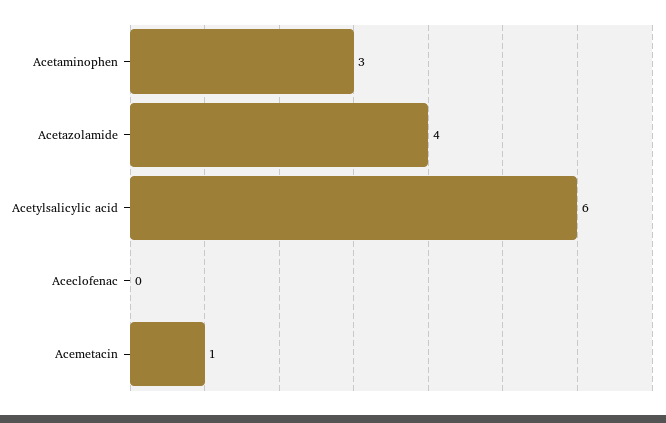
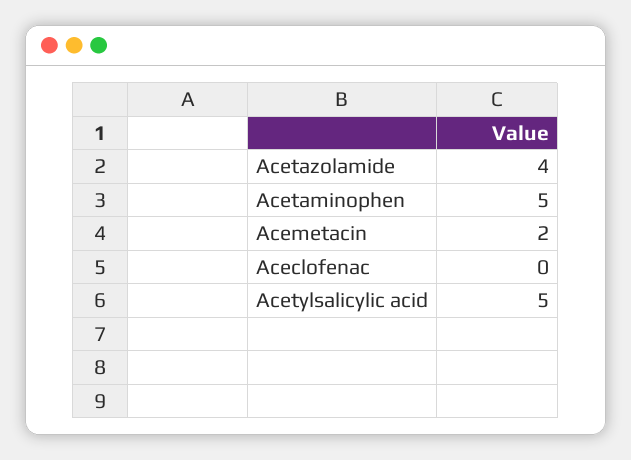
  {
-   "Acetaminophen": 3,
+   "Acetaminophen": 5,
    "Acetazolamide": 4,
-   "Acetylsalicylic acid": 6,
+   "Acetylsalicylic acid": 5,
    "Aceclofenac": 0,
-   "Acemetacin": 1
+   "Acemetacin": 2
  }

